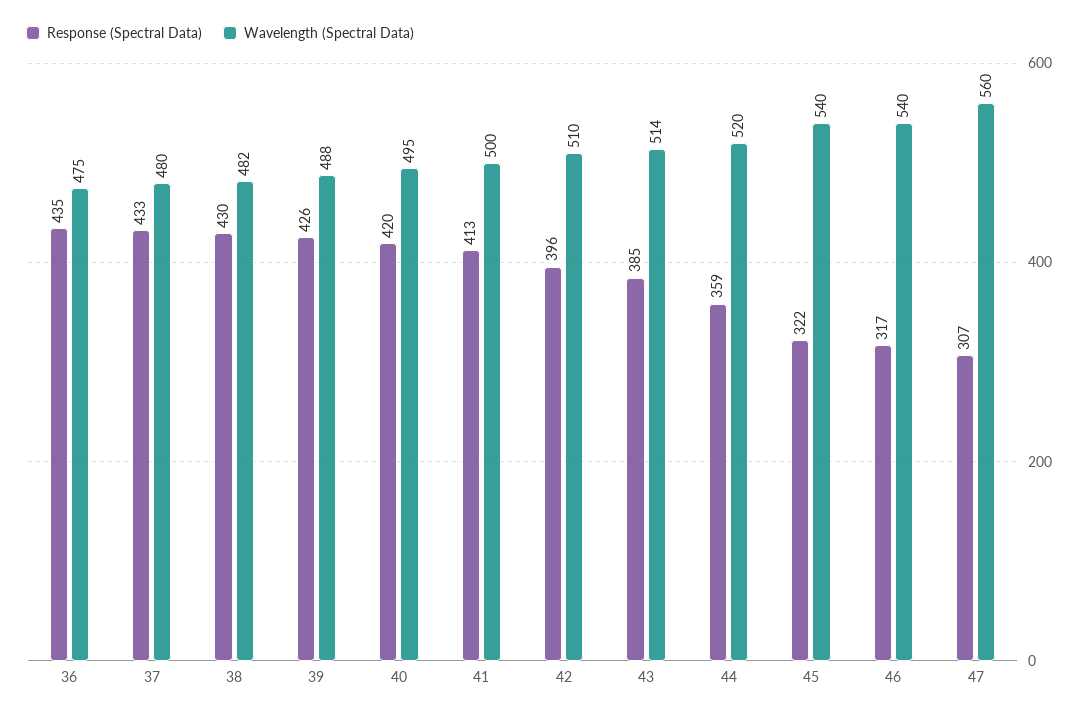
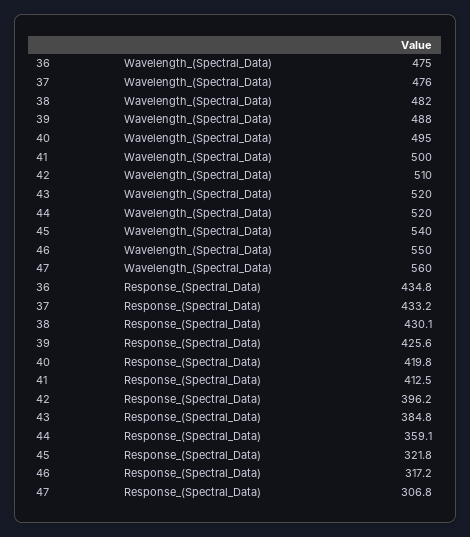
  {
    "Response (Spectral Data)": {
      "36": 434.8,
      "37": 433.2,
      "38": 430.1,
      "39": 425.6,
      "40": 419.8,
      "41": 412.5,
      "42": 396.2,
      "43": 384.8,
      "44": 359.1,
      "45": 321.8,
      "46": 317.2,
      "47": 306.8
    },
    "Wavelength (Spectral Data)": {
      "36": 475,
-     "37": 480,
+     "37": 476,
      "38": 482,
      "39": 488,
      "40": 495,
      "41": 500,
      "42": 510,
-     "43": 514,
+     "43": 520,
      "44": 520,
      "45": 540,
-     "46": 540,
+     "46": 550,
      "47": 560
    }
  }

